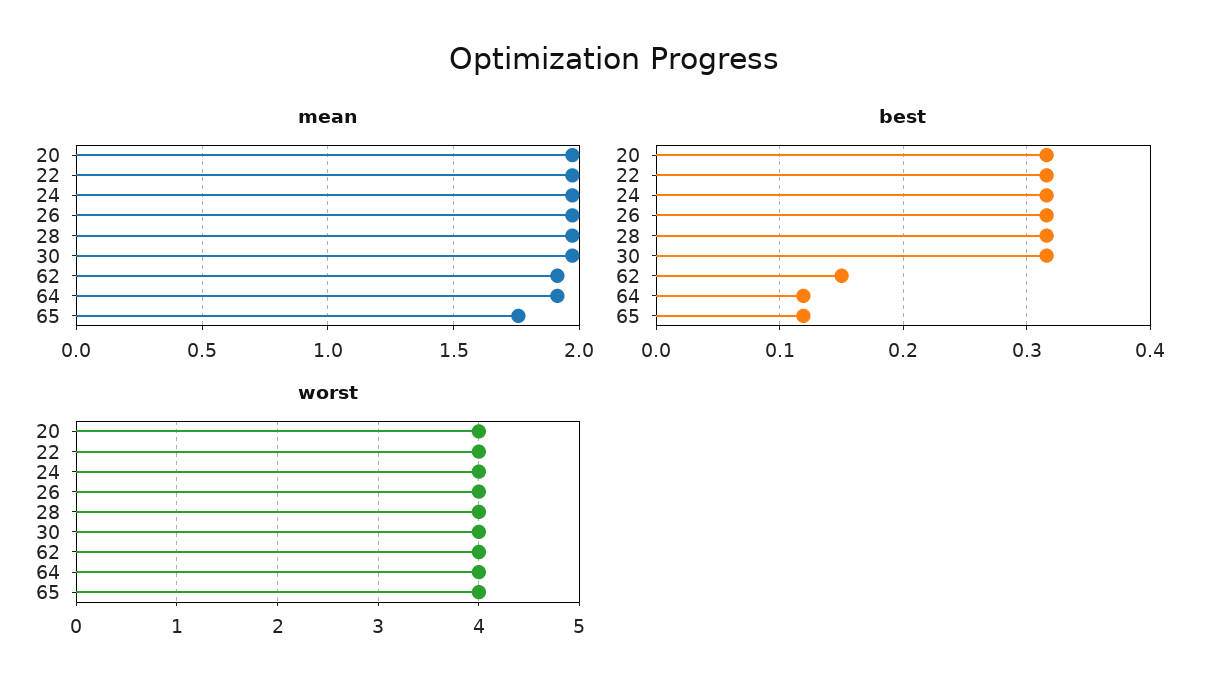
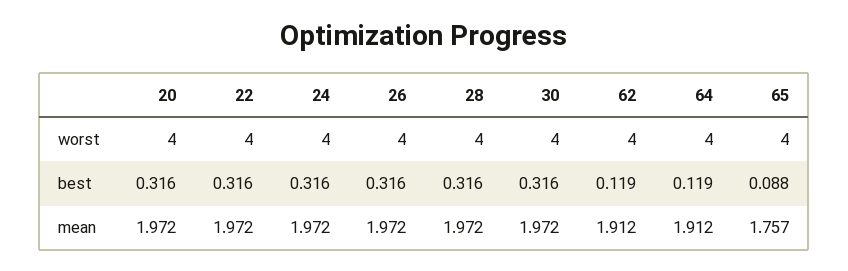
  {
    "mean": {
      "20": 1.972,
      "22": 1.972,
      "24": 1.972,
      "26": 1.972,
      "28": 1.972,
      "30": 1.972,
      "62": 1.912,
      "64": 1.912,
      "65": 1.757
    },
    "best": {
      "20": 0.316,
      "22": 0.316,
      "24": 0.316,
      "26": 0.316,
      "28": 0.316,
      "30": 0.316,
-     "62": 0.15,
+     "62": 0.119,
      "64": 0.119,
-     "65": 0.12
+     "65": 0.088
    },
    "worst": {
      "20": 4,
      "22": 4,
      "24": 4,
      "26": 4,
      "28": 4,
      "30": 4,
      "62": 4,
      "64": 4,
      "65": 4
    }
  }

